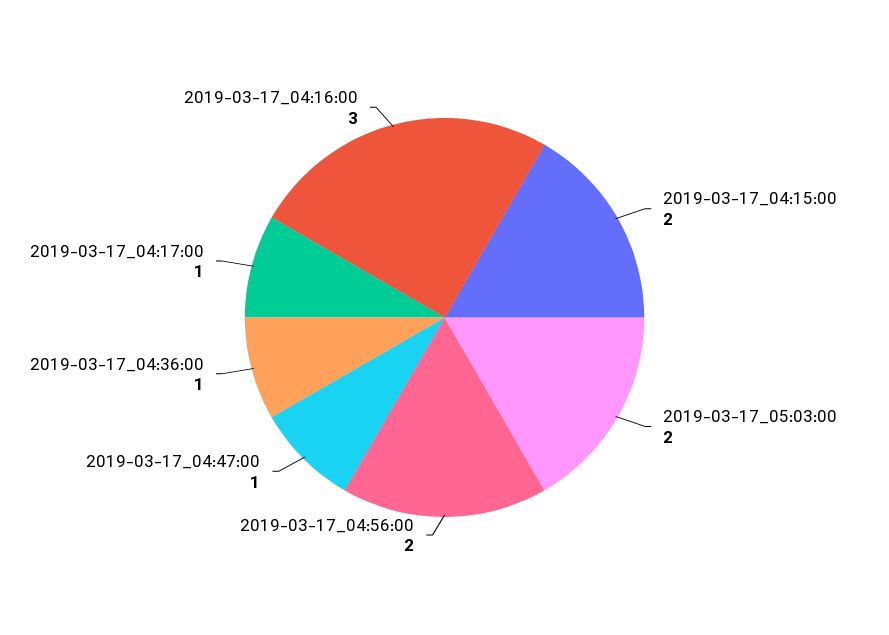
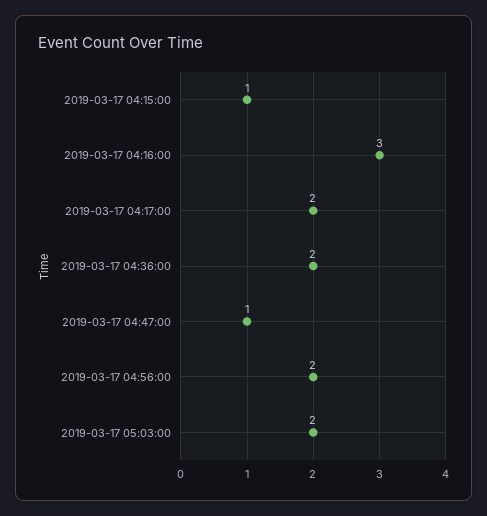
  {
-   "2019-03-17_04:15:00": 2,
+   "2019-03-17_04:15:00": 1,
    "2019-03-17_05:03:00": 2,
    "2019-03-17_04:56:00": 2,
    "2019-03-17_04:47:00": 1,
-   "2019-03-17_04:36:00": 1,
+   "2019-03-17_04:36:00": 2,
-   "2019-03-17_04:17:00": 1,
+   "2019-03-17_04:17:00": 2,
    "2019-03-17_04:16:00": 3
  }

